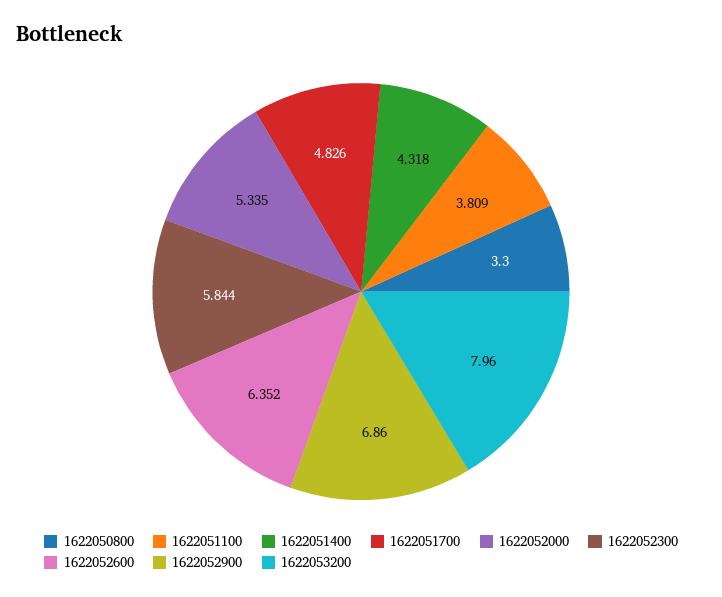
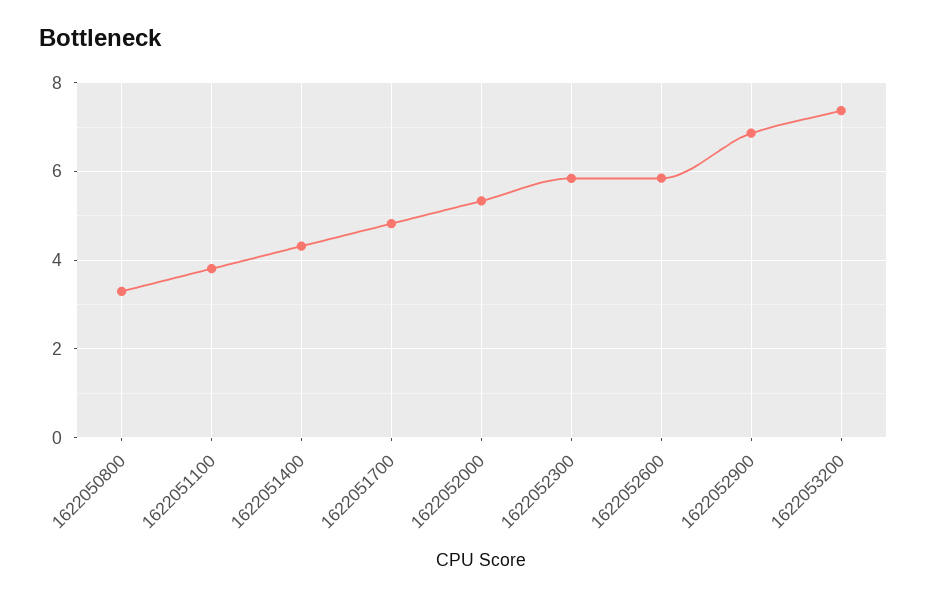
  {
    "1622050800": 3.3,
    "1622051100": 3.809,
    "1622051400": 4.318,
    "1622051700": 4.826,
    "1622052000": 5.335,
    "1622052300": 5.844,
-   "1622052600": 6.352,
+   "1622052600": 5.8,
    "1622052900": 6.86,
-   "1622053200": 7.96
+   "1622053200": 7.4
  }

